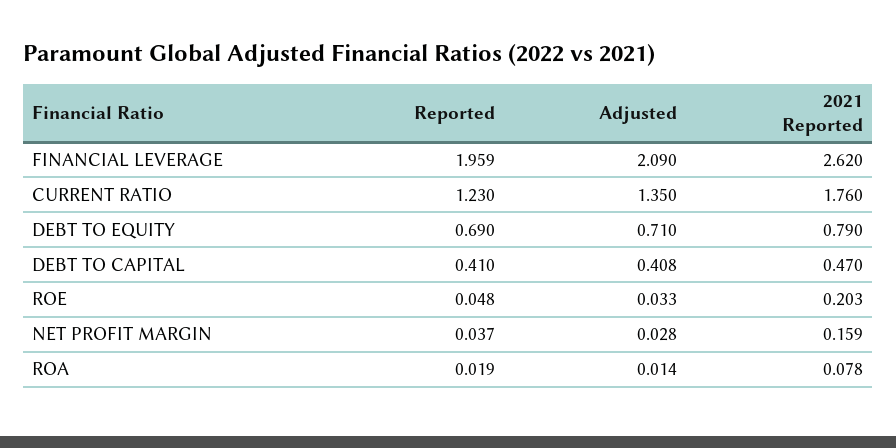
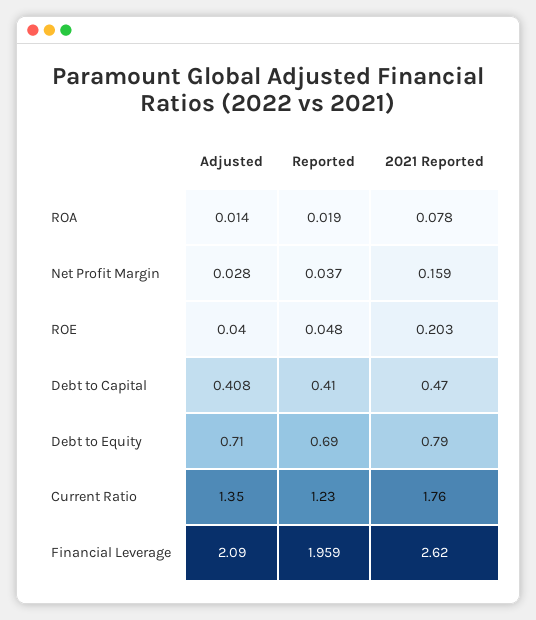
  {
    "Reported": {
      "FINANCIAL LEVERAGE": 1.959,
      "CURRENT RATIO": 1.23,
      "DEBT TO EQUITY": 0.69,
      "DEBT TO CAPITAL": 0.41,
      "ROE": 0.048,
      "NET PROFIT MARGIN": 0.037,
      "ROA": 0.019
    },
    "Adjusted": {
      "FINANCIAL LEVERAGE": 2.09,
      "CURRENT RATIO": 1.35,
      "DEBT TO EQUITY": 0.71,
      "DEBT TO CAPITAL": 0.408,
-     "ROE": 0.033,
+     "ROE": 0.04,
      "NET PROFIT MARGIN": 0.028,
      "ROA": 0.014
    },
    "2021 Reported": {
      "FINANCIAL LEVERAGE": 2.62,
      "CURRENT RATIO": 1.76,
      "DEBT TO EQUITY": 0.79,
      "DEBT TO CAPITAL": 0.47,
      "ROE": 0.203,
      "NET PROFIT MARGIN": 0.159,
      "ROA": 0.078
    }
  }

